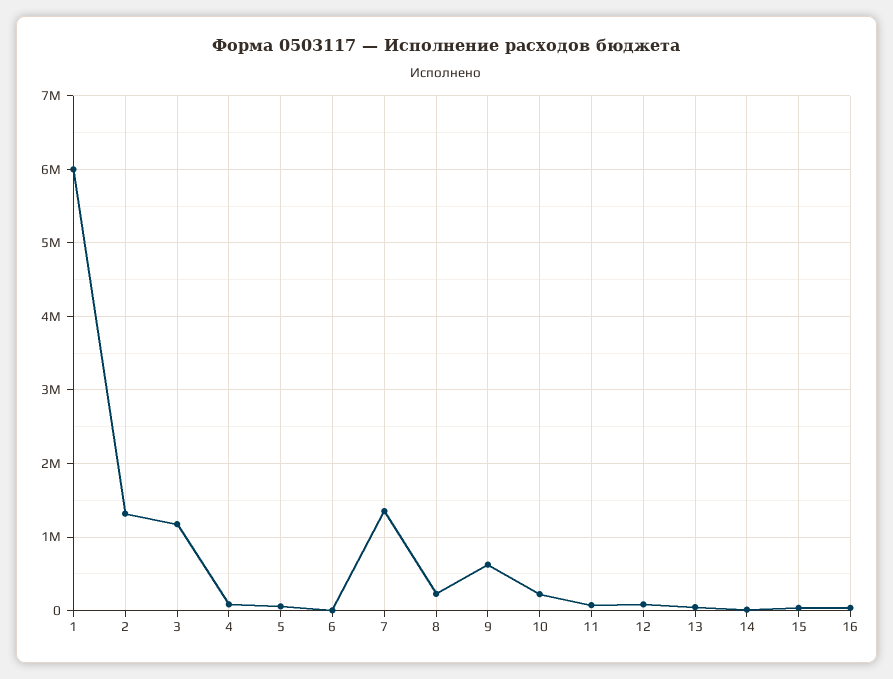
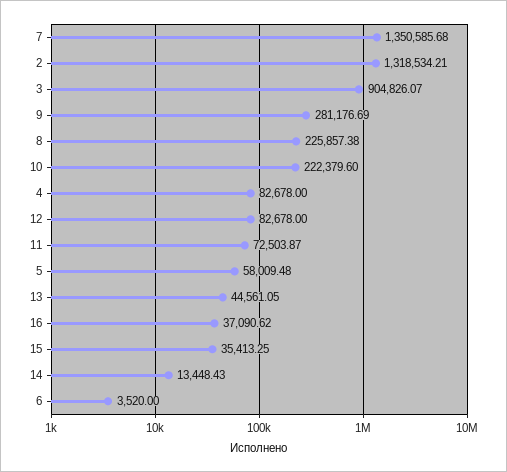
  {
-   "1": 6000000,
    "2": 1318534.21,
-   "3": 1200000,
+   "3": 904826.07,
    "4": 82678,
    "5": 58009.48,
    "6": 3520,
    "7": 1350585.68,
    "8": 225857.38,
-   "9": 600000,
+   "9": 281176.69,
    "10": 222379.6,
    "11": 72503.87,
    "12": 82678,
    "13": 44561.05,
    "14": 13448.43,
    "15": 35413.25,
    "16": 37090.62
  }

